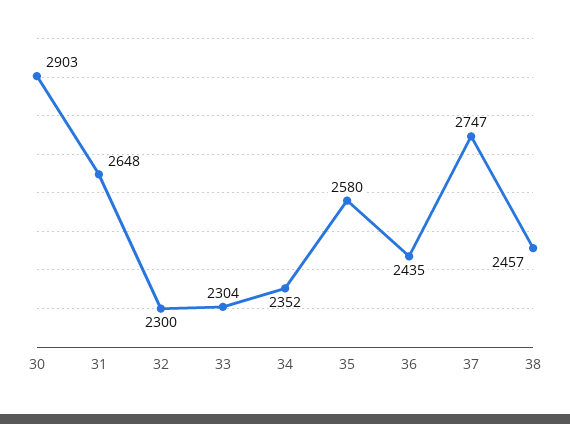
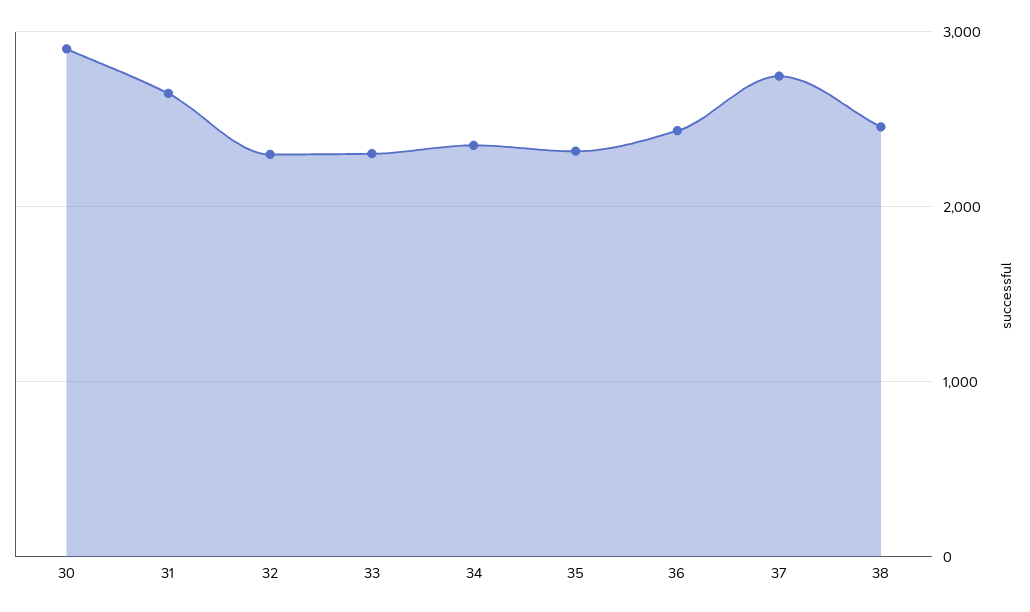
  {
    "30": 2903,
    "31": 2648,
    "32": 2300,
    "33": 2304,
    "34": 2352,
-   "35": 2580,
+   "35": 2300,
    "36": 2435,
    "37": 2747,
    "38": 2457
  }

